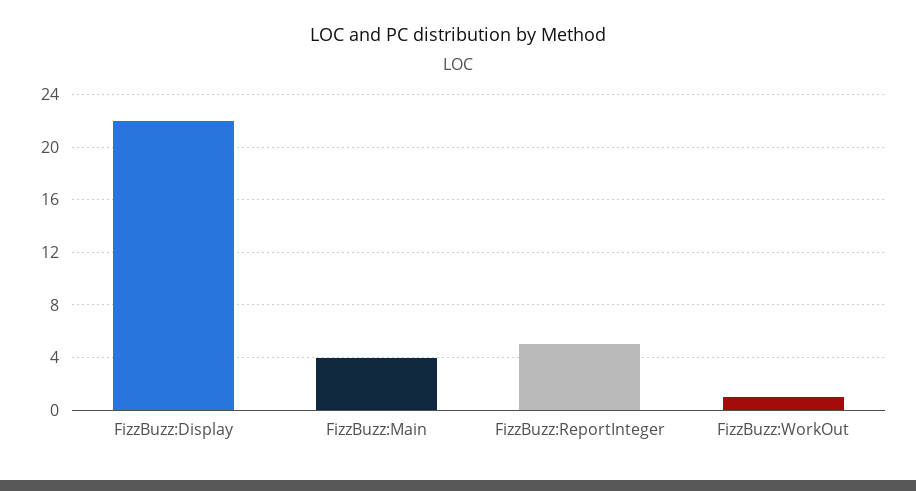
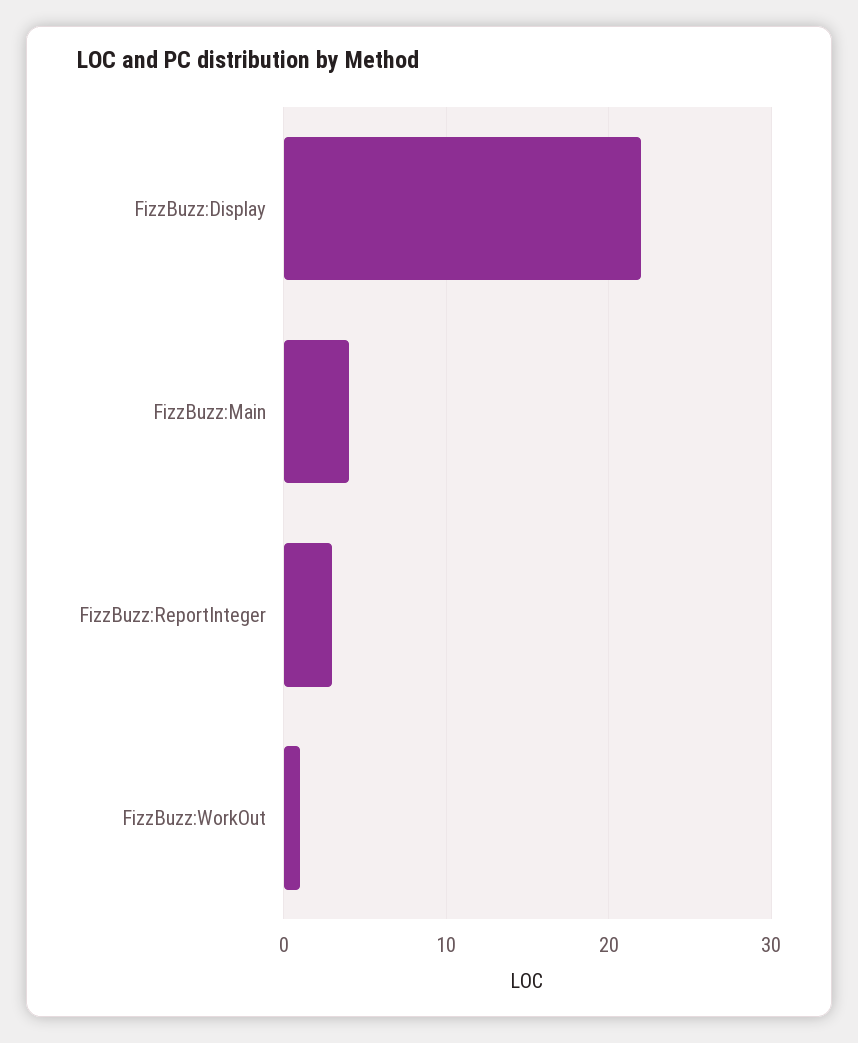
  {
    "FizzBuzz:Display": 22,
    "FizzBuzz:Main": 4,
-   "FizzBuzz:ReportInteger": 5,
+   "FizzBuzz:ReportInteger": 3,
    "FizzBuzz:WorkOut": 1
  }

